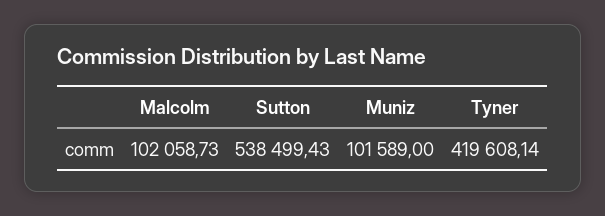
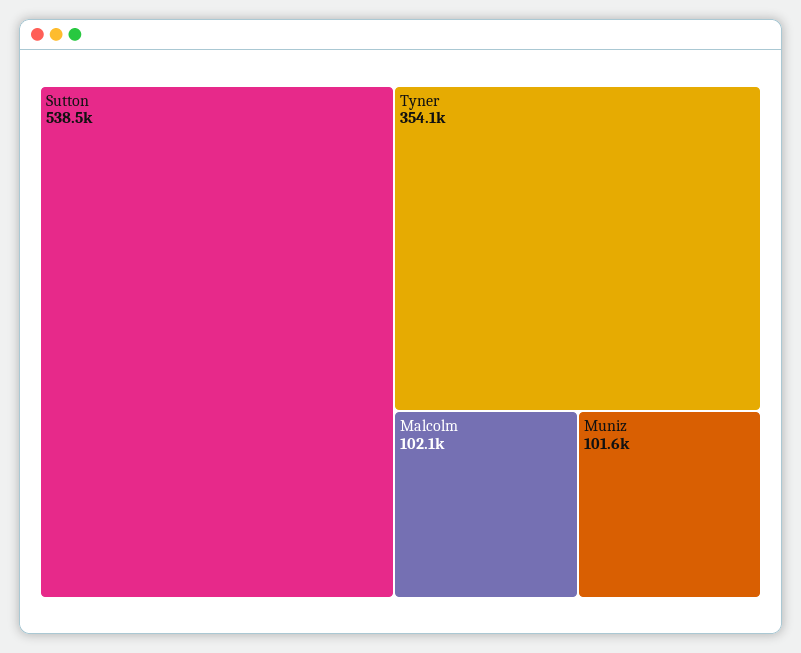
  {
    "Malcolm": 102058.73,
    "Sutton": 538499.43,
    "Muniz": 101589,
-   "Tyner": 419608.14
+   "Tyner": 354100
  }

